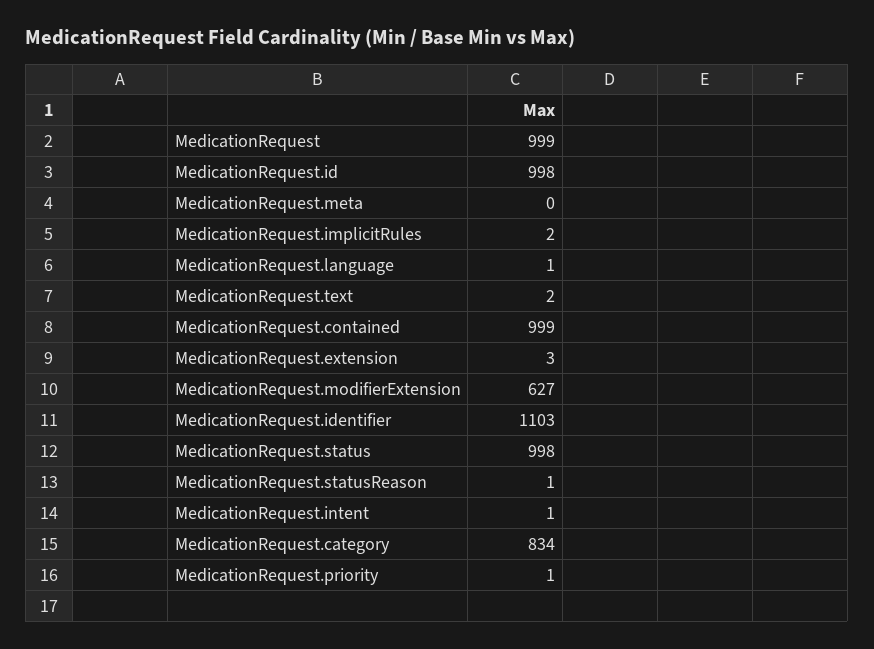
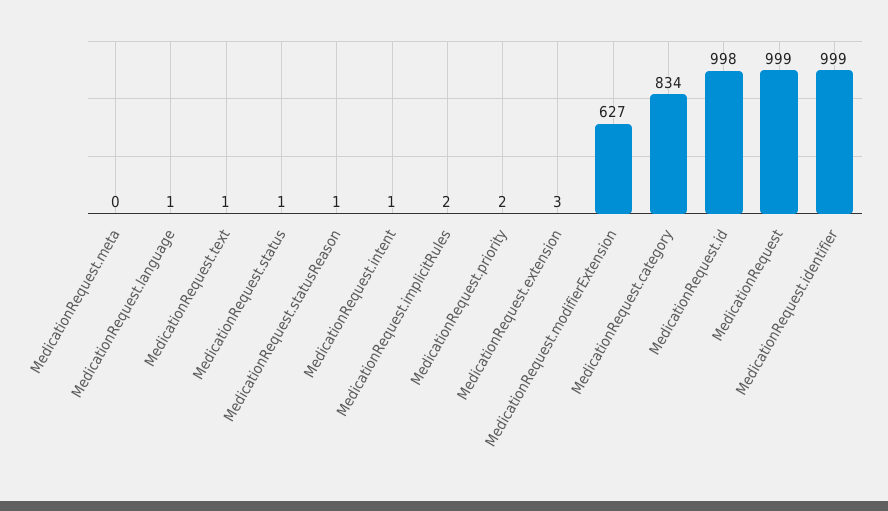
  {
    "MedicationRequest": 999,
    "MedicationRequest.id": 998,
    "MedicationRequest.meta": 0,
    "MedicationRequest.implicitRules": 2,
    "MedicationRequest.language": 1,
-   "MedicationRequest.text": 2,
+   "MedicationRequest.text": 1,
-   "MedicationRequest.contained": 999,
    "MedicationRequest.extension": 3,
    "MedicationRequest.modifierExtension": 627,
-   "MedicationRequest.identifier": 1103,
+   "MedicationRequest.identifier": 999,
-   "MedicationRequest.status": 998,
+   "MedicationRequest.status": 1,
    "MedicationRequest.statusReason": 1,
    "MedicationRequest.intent": 1,
    "MedicationRequest.category": 834,
-   "MedicationRequest.priority": 1
+   "MedicationRequest.priority": 2
  }

